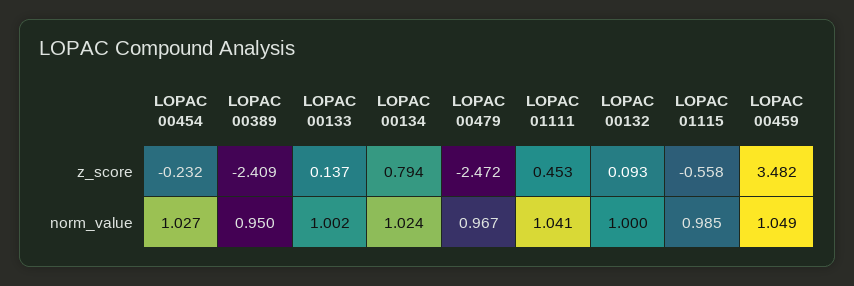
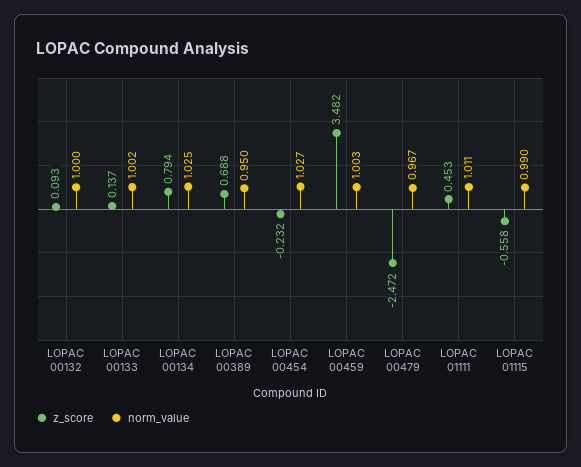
  {
    "z_score": {
      "LOPAC 00454": -0.232,
-     "LOPAC 00389": -2.409,
+     "LOPAC 00389": 0.688,
      "LOPAC 00133": 0.137,
      "LOPAC 00134": 0.794,
      "LOPAC 00479": -2.472,
      "LOPAC 01111": 0.453,
      "LOPAC 00132": 0.093,
      "LOPAC 01115": -0.558,
      "LOPAC 00459": 3.482
    },
    "norm_value": {
      "LOPAC 00454": 1.027,
      "LOPAC 00389": 0.95,
      "LOPAC 00133": 1.002,
-     "LOPAC 00134": 1.024,
+     "LOPAC 00134": 1.025,
      "LOPAC 00479": 0.967,
-     "LOPAC 01111": 1.041,
+     "LOPAC 01111": 1.011,
      "LOPAC 00132": 1,
-     "LOPAC 01115": 0.985,
+     "LOPAC 01115": 0.99,
-     "LOPAC 00459": 1.049
+     "LOPAC 00459": 1.003
    }
  }

